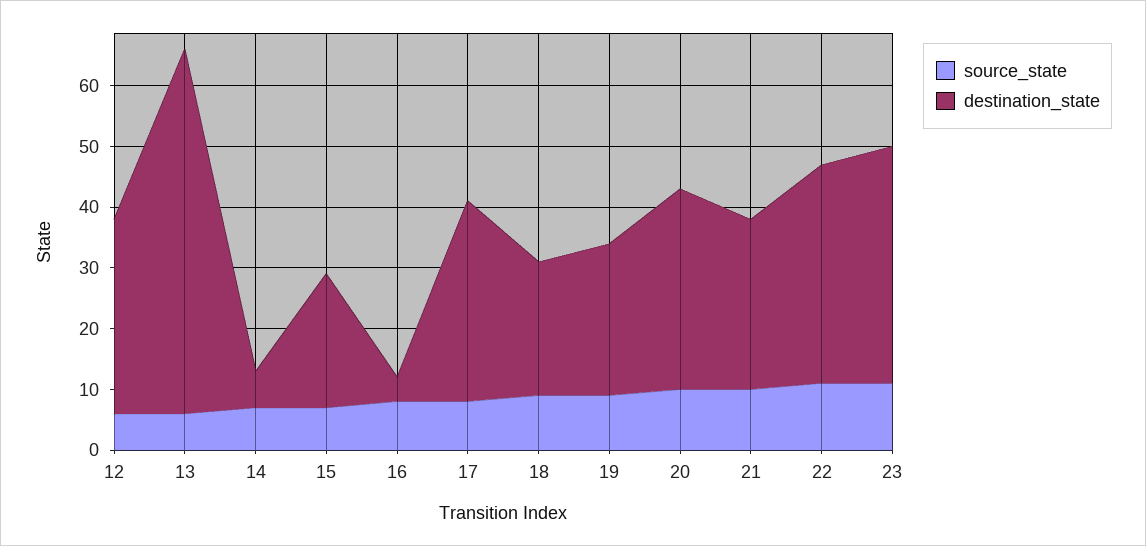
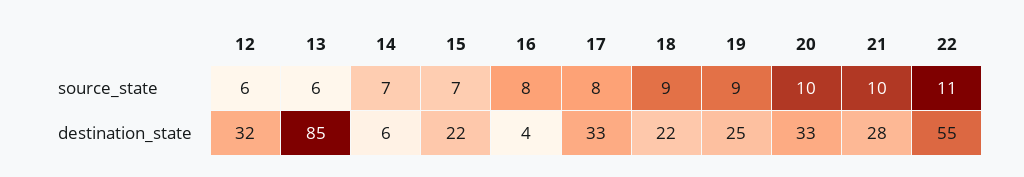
  {
    "source_state": {
      "12": 6,
      "13": 6,
      "14": 7,
      "15": 7,
      "16": 8,
      "17": 8,
      "18": 9,
      "19": 9,
      "20": 10,
      "21": 10,
-     "22": 11,
+     "22": 11
-     "23": 10
    },
    "destination_state": {
      "12": 32,
-     "13": 60,
+     "13": 85,
      "14": 6,
      "15": 22,
      "16": 4,
      "17": 33,
      "18": 22,
      "19": 25,
      "20": 33,
      "21": 28,
-     "22": 35,
+     "22": 55
-     "23": 40
    }
  }

